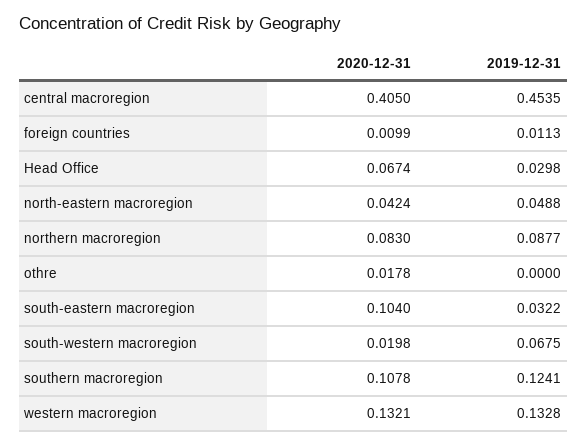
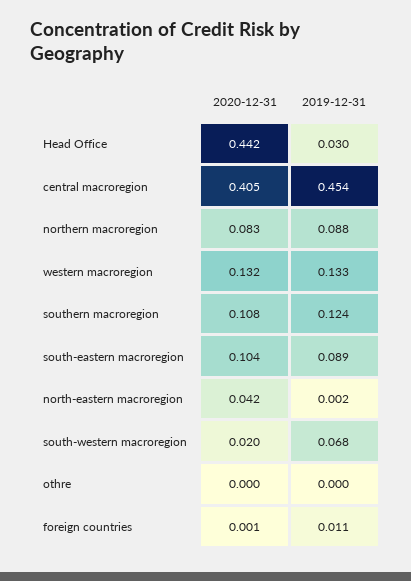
  {
    "2020-12-31": {
      "central macroregion": 0.405,
-     "foreign countries": 0.0099,
+     "foreign countries": 0.001,
-     "Head Office": 0.0674,
+     "Head Office": 0.442,
      "north-eastern macroregion": 0.0424,
      "northern macroregion": 0.083,
-     "othre": 0.0178,
+     "othre": 0,
      "south-eastern macroregion": 0.104,
      "south-western macroregion": 0.0198,
      "southern macroregion": 0.1078,
      "western macroregion": 0.1321
    },
    "2019-12-31": {
      "central macroregion": 0.4535,
      "foreign countries": 0.0113,
      "Head Office": 0.0298,
-     "north-eastern macroregion": 0.0488,
+     "north-eastern macroregion": 0.002,
      "northern macroregion": 0.0877,
      "othre": 0,
-     "south-eastern macroregion": 0.0322,
+     "south-eastern macroregion": 0.089,
      "south-western macroregion": 0.0675,
      "southern macroregion": 0.1241,
      "western macroregion": 0.1328
    }
  }

